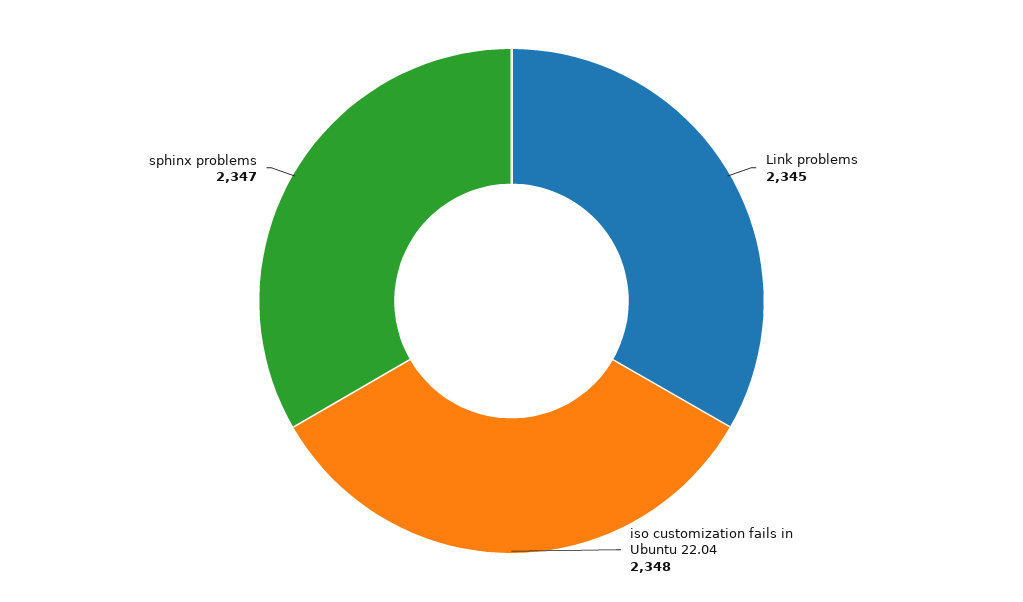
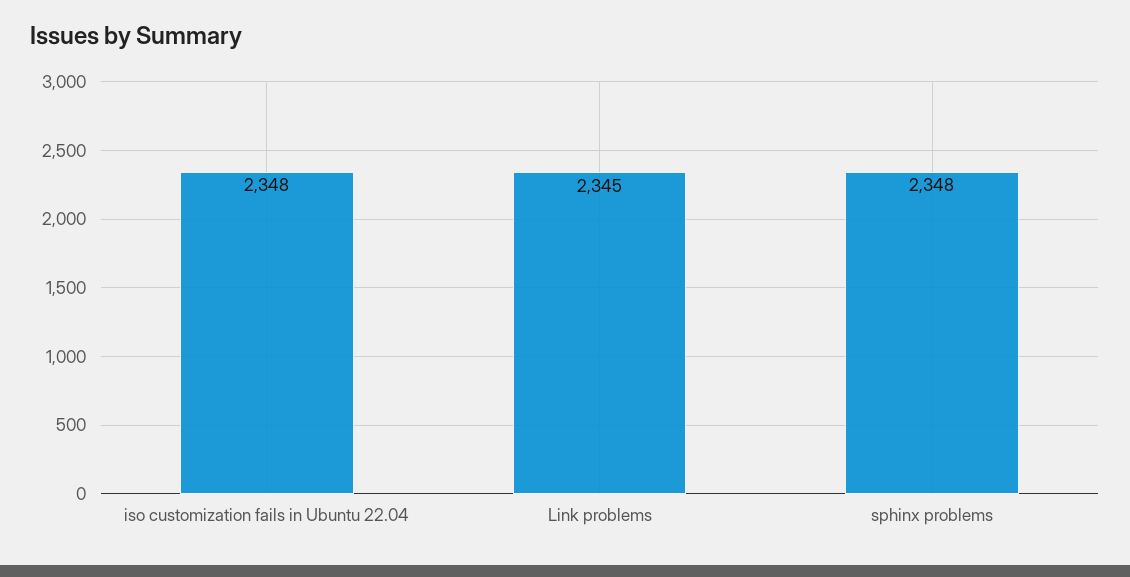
  {
    "Link problems": 2345,
    "iso customization fails in Ubuntu 22.04": 2348,
-   "sphinx problems": 2347
+   "sphinx problems": 2348
  }

